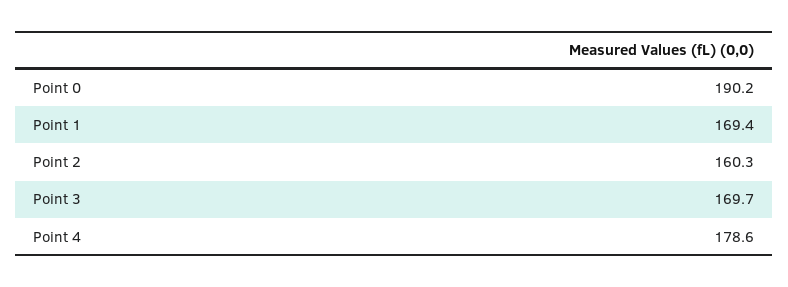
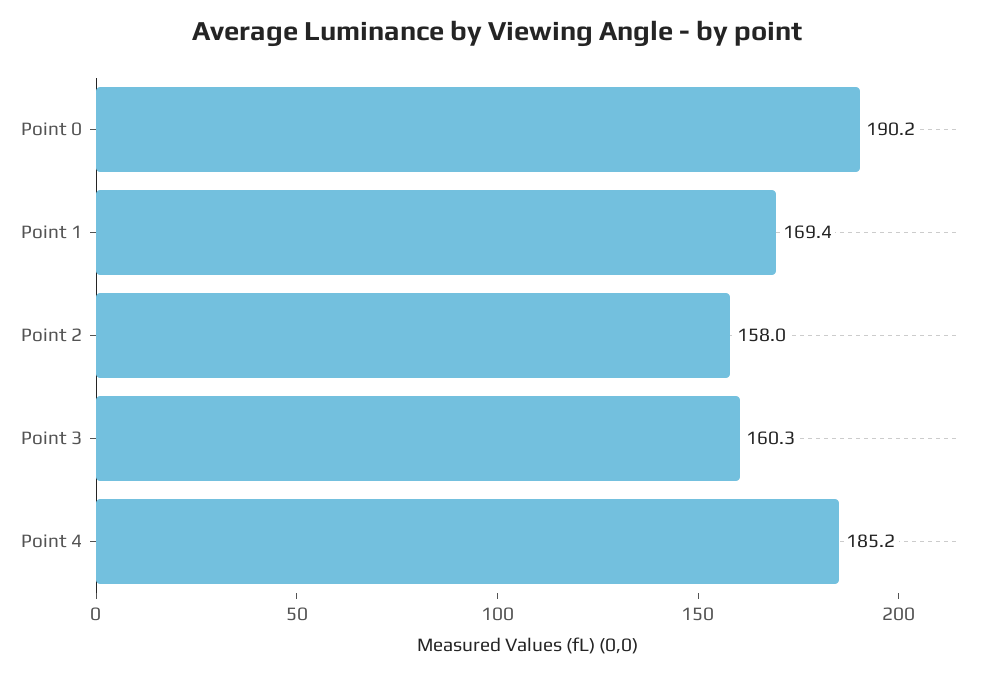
  {
    "Point 0": 190.2,
    "Point 1": 169.4,
-   "Point 2": 160.3,
+   "Point 2": 158,
-   "Point 3": 169.7,
+   "Point 3": 160.3,
-   "Point 4": 178.6
+   "Point 4": 185.2
  }

